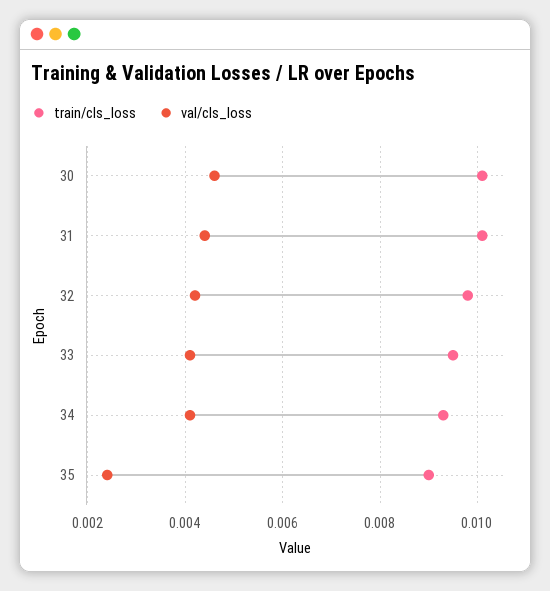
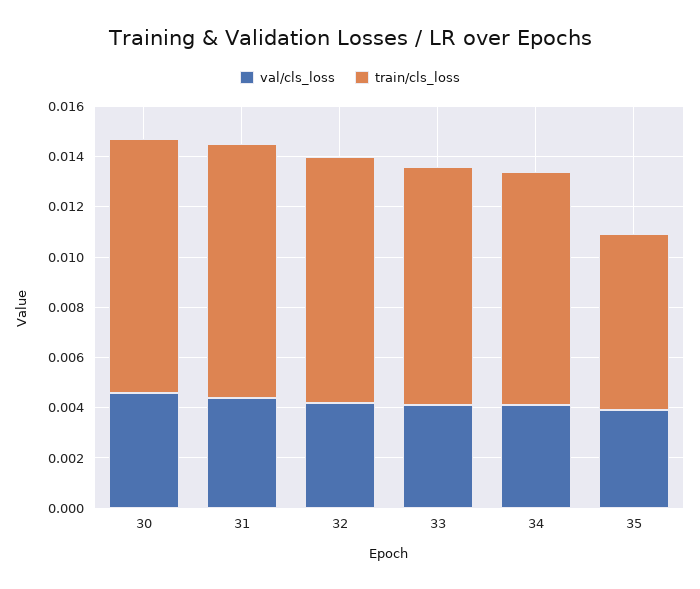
  {
    "train/cls_loss": {
      "30": 0.01,
      "31": 0.01,
      "32": 0.01,
      "33": 0.0095,
      "34": 0.0095,
-     "35": 0.009
+     "35": 0.007
    },
    "val/cls_loss": {
      "30": 0.0045,
      "31": 0.0045,
      "32": 0.004,
      "33": 0.004,
      "34": 0.004,
-     "35": 0.0025
+     "35": 0.004
    }
  }

